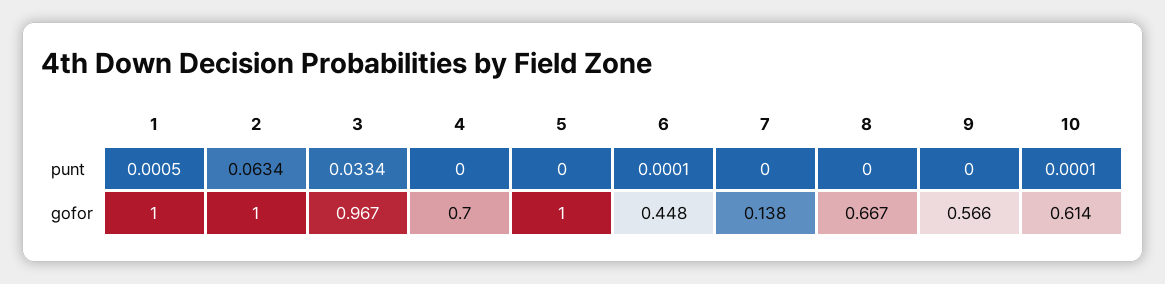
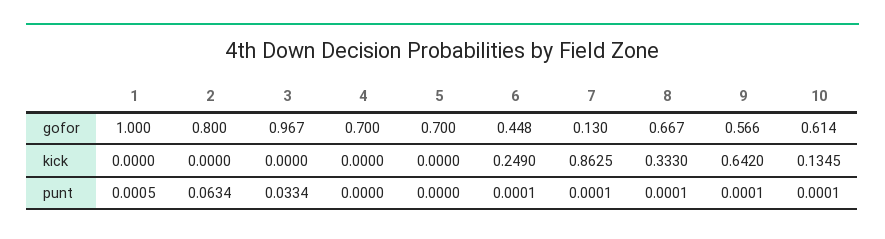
  {
    "1": {
      "punt": 0.0005,
-     "gofor": 1
+     "gofor": 1,
+     "kick": 0
    },
    "2": {
      "punt": 0.0634,
-     "gofor": 1
+     "gofor": 0.8,
+     "kick": 0
    },
    "3": {
      "punt": 0.0334,
-     "gofor": 0.967
+     "gofor": 0.967,
+     "kick": 0
    },
    "4": {
      "punt": 0,
-     "gofor": 0.7
+     "gofor": 0.7,
+     "kick": 0
    },
    "5": {
      "punt": 0,
-     "gofor": 1
+     "gofor": 0.7,
+     "kick": 0
    },
    "6": {
      "punt": 0.0001,
-     "gofor": 0.448
+     "gofor": 0.448,
+     "kick": 0.249
    },
    "7": {
-     "punt": 0,
+     "punt": 0.0001,
-     "gofor": 0.138
+     "gofor": 0.13,
+     "kick": 0.8625
    },
    "8": {
-     "punt": 0,
+     "punt": 0.0001,
-     "gofor": 0.667
+     "gofor": 0.667,
+     "kick": 0.333
    },
    "9": {
-     "punt": 0,
+     "punt": 0.0001,
-     "gofor": 0.566
+     "gofor": 0.566,
+     "kick": 0.642
    },
    "10": {
      "punt": 0.0001,
-     "gofor": 0.614
+     "gofor": 0.614,
+     "kick": 0.1345
    }
  }

